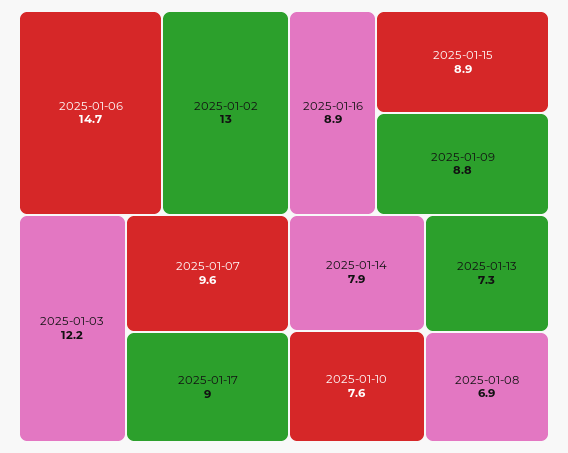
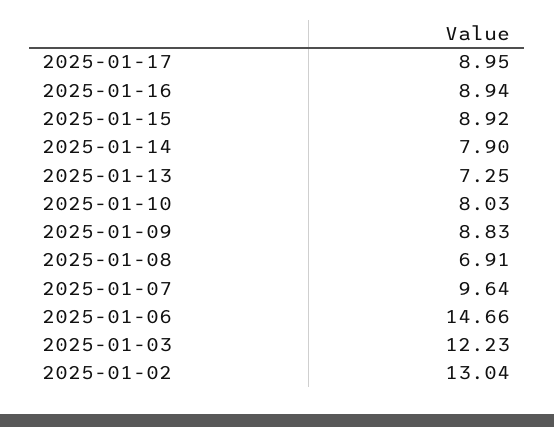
  {
    "2025-01-06": 14.66,
    "2025-01-02": 13.04,
    "2025-01-03": 12.23,
    "2025-01-07": 9.64,
    "2025-01-17": 8.95,
    "2025-01-16": 8.94,
    "2025-01-15": 8.92,
    "2025-01-09": 8.83,
    "2025-01-14": 7.9,
-   "2025-01-10": 7.6,
+   "2025-01-10": 8.03,
    "2025-01-13": 7.25,
    "2025-01-08": 6.91
  }

